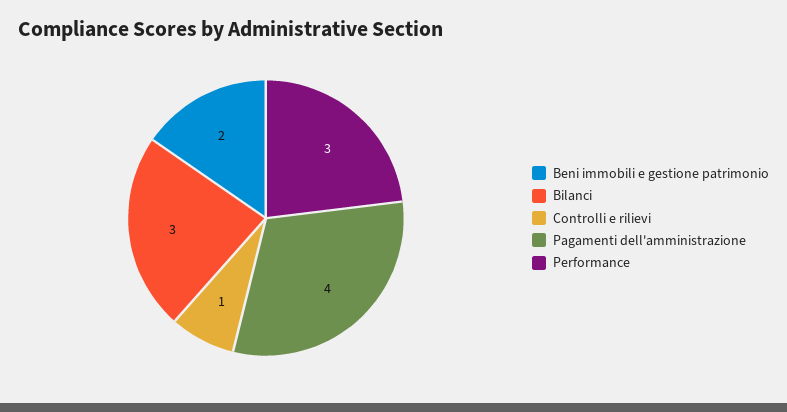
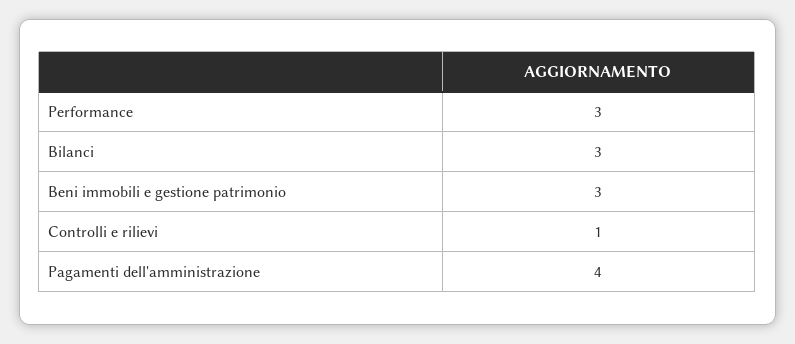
  {
-   "Beni immobili e gestione patrimonio": 2,
+   "Beni immobili e gestione patrimonio": 3,
    "Bilanci": 3,
    "Controlli e rilievi": 1,
    "Pagamenti dell'amministrazione": 4,
    "Performance": 3
  }

